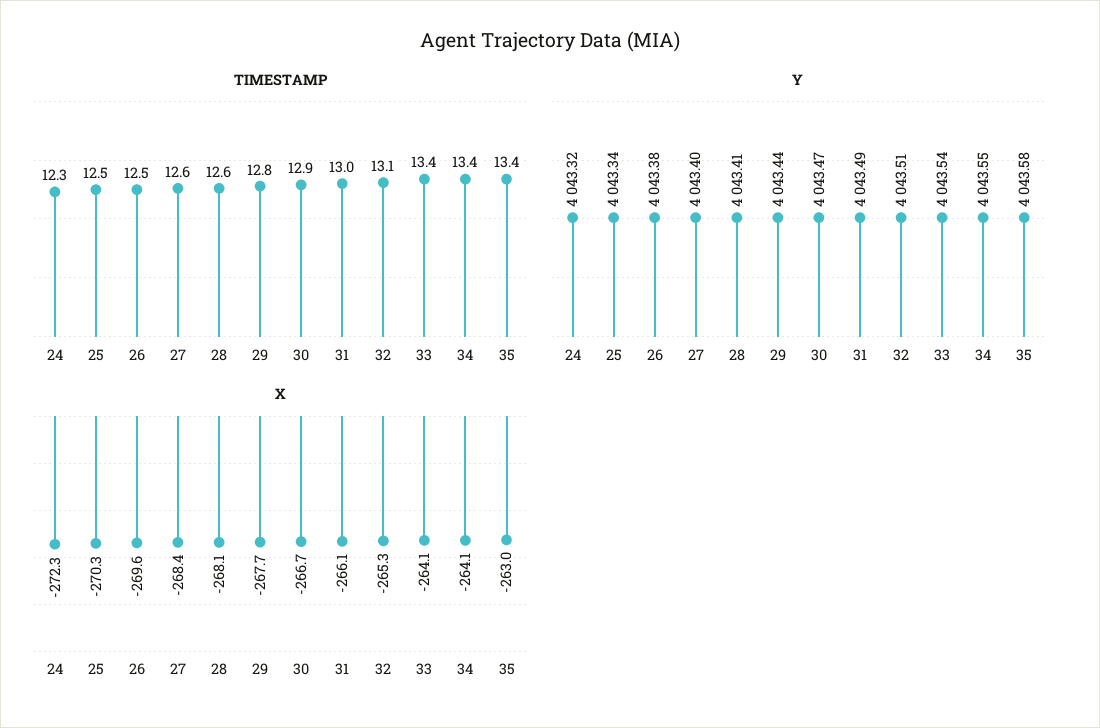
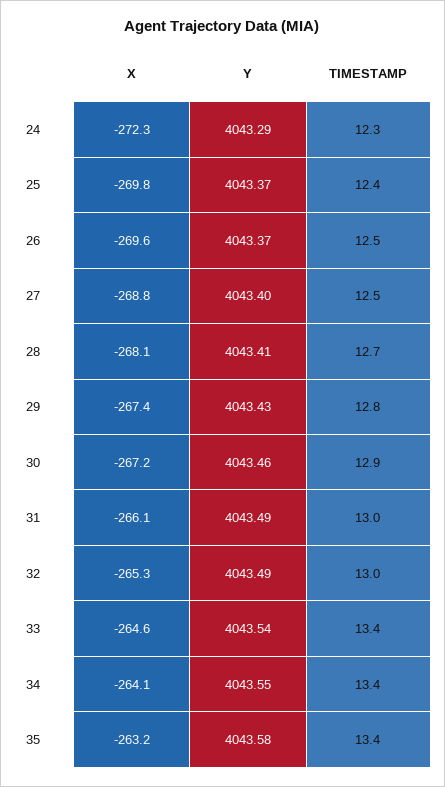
  {
    "TIMESTAMP": {
      "24": 12.3,
-     "25": 12.5,
+     "25": 12.4,
      "26": 12.5,
-     "27": 12.6,
+     "27": 12.5,
-     "28": 12.6,
+     "28": 12.7,
      "29": 12.8,
      "30": 12.9,
      "31": 13,
-     "32": 13.1,
+     "32": 13,
      "33": 13.4,
      "34": 13.4,
      "35": 13.4
    },
    "Y": {
-     "24": 4043.32,
+     "24": 4043.29,
-     "25": 4043.34,
+     "25": 4043.37,
-     "26": 4043.38,
+     "26": 4043.37,
      "27": 4043.4,
      "28": 4043.41,
-     "29": 4043.44,
+     "29": 4043.43,
-     "30": 4043.47,
+     "30": 4043.46,
      "31": 4043.49,
-     "32": 4043.51,
+     "32": 4043.49,
      "33": 4043.54,
      "34": 4043.55,
      "35": 4043.58
    },
    "X": {
      "24": -272.3,
-     "25": -270.3,
+     "25": -269.8,
      "26": -269.6,
-     "27": -268.4,
+     "27": -268.8,
      "28": -268.1,
-     "29": -267.7,
+     "29": -267.4,
-     "30": -266.7,
+     "30": -267.2,
      "31": -266.1,
      "32": -265.3,
-     "33": -264.1,
+     "33": -264.6,
      "34": -264.1,
-     "35": -263
+     "35": -263.2
    }
  }

